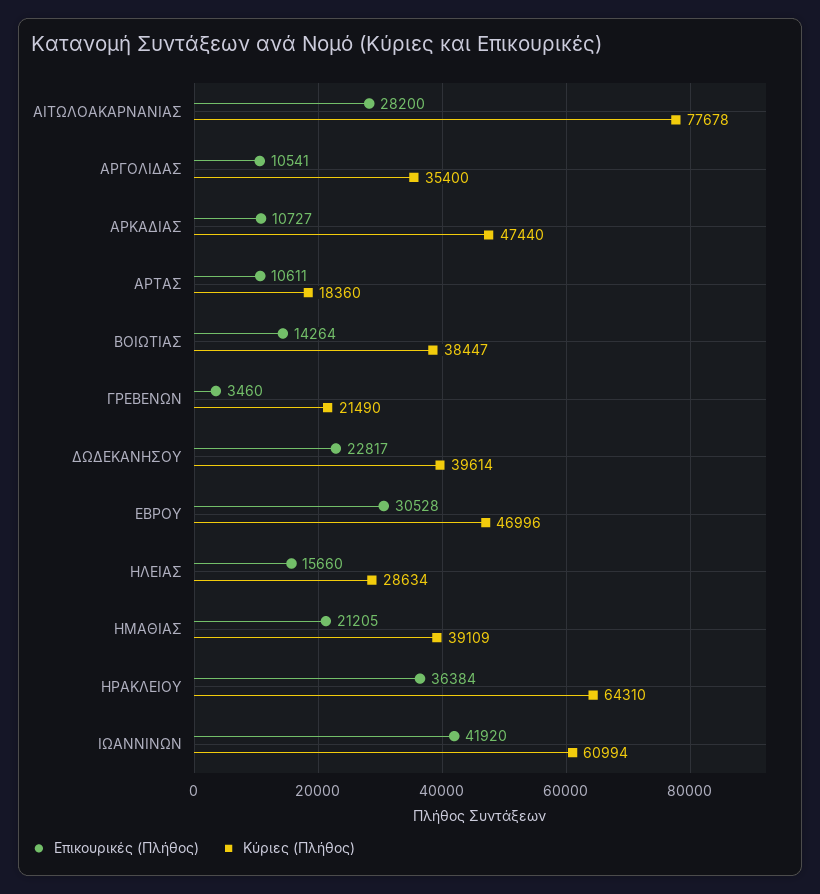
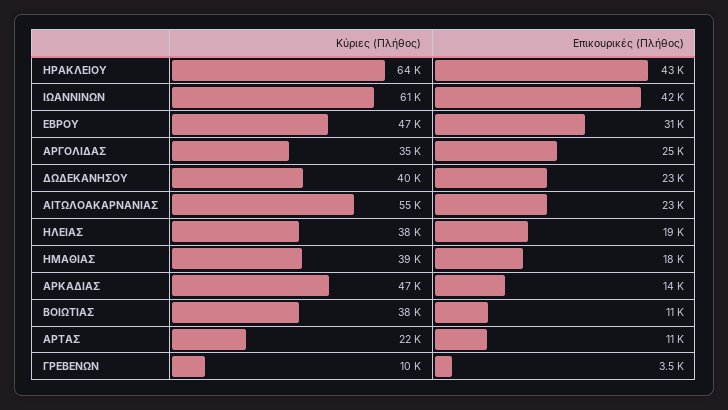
  {
    "Επικουρικές (Πλήθος)": {
-     "ΑΙΤΩΛΟΑΚΑΡΝΑΝΙΑΣ": 28200,
+     "ΑΙΤΩΛΟΑΚΑΡΝΑΝΙΑΣ": 23000,
-     "ΑΡΓΟΛΙΔΑΣ": 10541,
+     "ΑΡΓΟΛΙΔΑΣ": 25000,
-     "ΑΡΚΑΔΙΑΣ": 10727,
+     "ΑΡΚΑΔΙΑΣ": 14000,
      "ΑΡΤΑΣ": 10611,
-     "ΒΟΙΩΤΙΑΣ": 14264,
+     "ΒΟΙΩΤΙΑΣ": 11000,
      "ΓΡΕΒΕΝΩΝ": 3460,
      "ΔΩΔΕΚΑΝΗΣΟΥ": 22817,
      "ΕΒΡΟΥ": 30528,
-     "ΗΛΕΙΑΣ": 15660,
+     "ΗΛΕΙΑΣ": 19000,
-     "ΗΜΑΘΙΑΣ": 21205,
+     "ΗΜΑΘΙΑΣ": 18000,
-     "ΗΡΑΚΛΕΙΟΥ": 36384,
+     "ΗΡΑΚΛΕΙΟΥ": 43000,
      "ΙΩΑΝΝΙΝΩΝ": 41920
    },
    "Κύριες (Πλήθος)": {
-     "ΑΙΤΩΛΟΑΚΑΡΝΑΝΙΑΣ": 77678,
+     "ΑΙΤΩΛΟΑΚΑΡΝΑΝΙΑΣ": 55000,
      "ΑΡΓΟΛΙΔΑΣ": 35400,
      "ΑΡΚΑΔΙΑΣ": 47440,
-     "ΑΡΤΑΣ": 18360,
+     "ΑΡΤΑΣ": 22000,
      "ΒΟΙΩΤΙΑΣ": 38447,
-     "ΓΡΕΒΕΝΩΝ": 21490,
+     "ΓΡΕΒΕΝΩΝ": 10000,
      "ΔΩΔΕΚΑΝΗΣΟΥ": 39614,
      "ΕΒΡΟΥ": 46996,
-     "ΗΛΕΙΑΣ": 28634,
+     "ΗΛΕΙΑΣ": 38000,
      "ΗΜΑΘΙΑΣ": 39109,
      "ΗΡΑΚΛΕΙΟΥ": 64310,
      "ΙΩΑΝΝΙΝΩΝ": 60994
    }
  }

